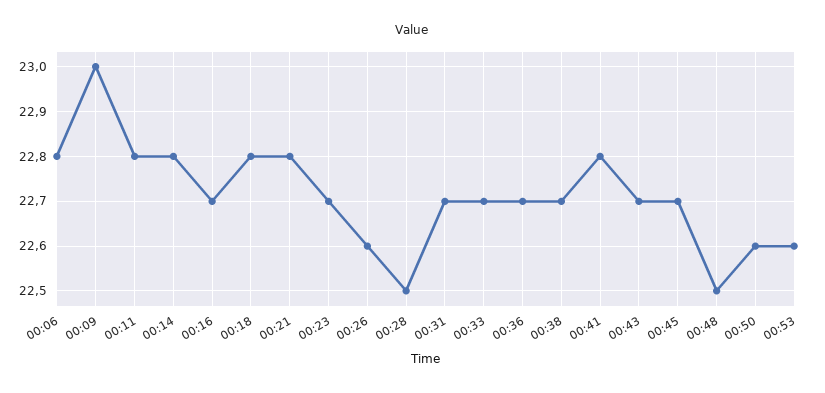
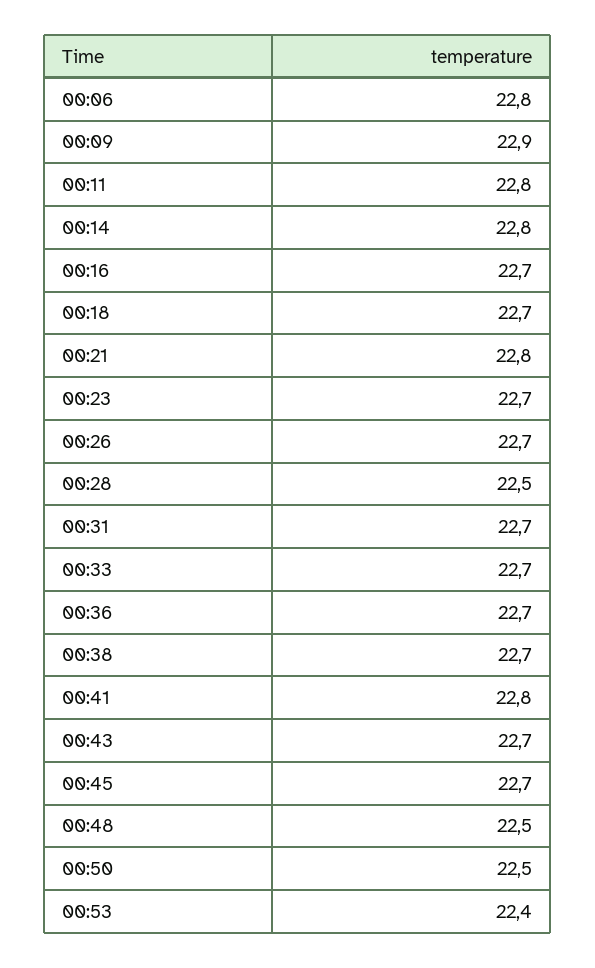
  {
    "00:06": 22.8,
-   "00:09": 23,
+   "00:09": 22.9,
    "00:11": 22.8,
    "00:14": 22.8,
    "00:16": 22.7,
-   "00:18": 22.8,
+   "00:18": 22.7,
    "00:21": 22.8,
    "00:23": 22.7,
-   "00:26": 22.6,
+   "00:26": 22.7,
    "00:28": 22.5,
    "00:31": 22.7,
    "00:33": 22.7,
    "00:36": 22.7,
    "00:38": 22.7,
    "00:41": 22.8,
    "00:43": 22.7,
    "00:45": 22.7,
    "00:48": 22.5,
-   "00:50": 22.6,
+   "00:50": 22.5,
-   "00:53": 22.6
+   "00:53": 22.4
  }

